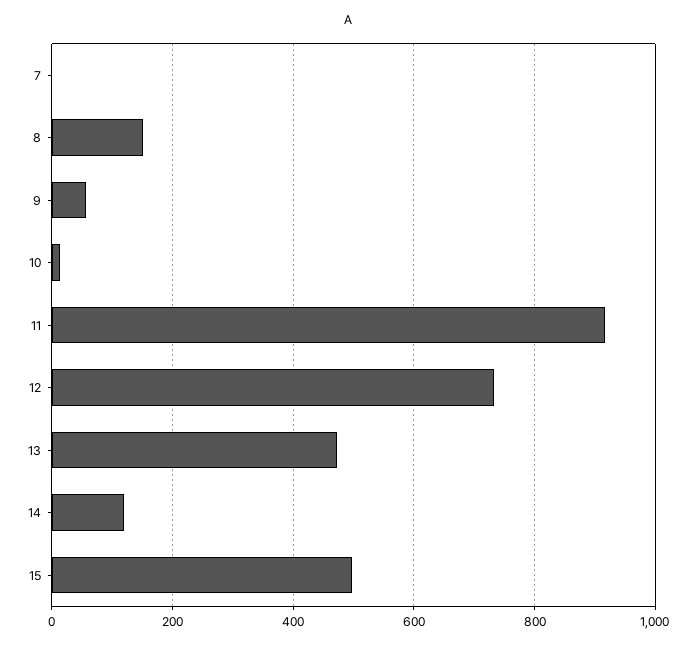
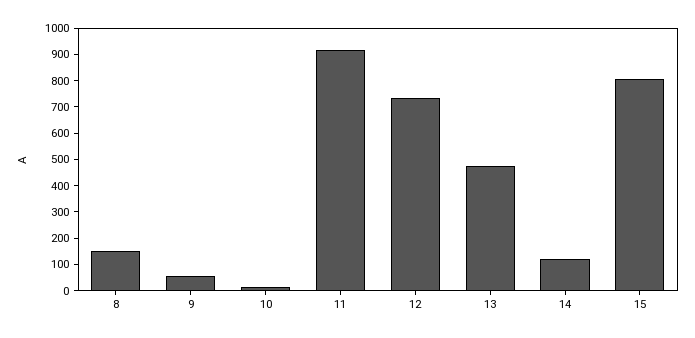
  {
-   "7": 0,
    "8": 160,
    "9": 60,
    "10": 20,
    "11": 920,
    "12": 740,
    "13": 480,
    "14": 120,
-   "15": 500
+   "15": 800
  }

